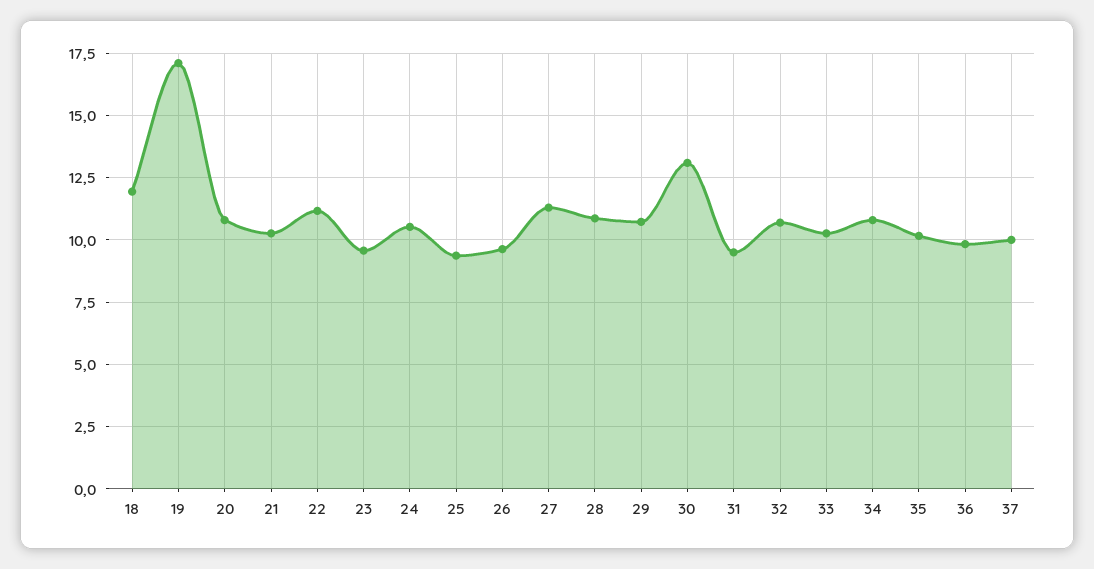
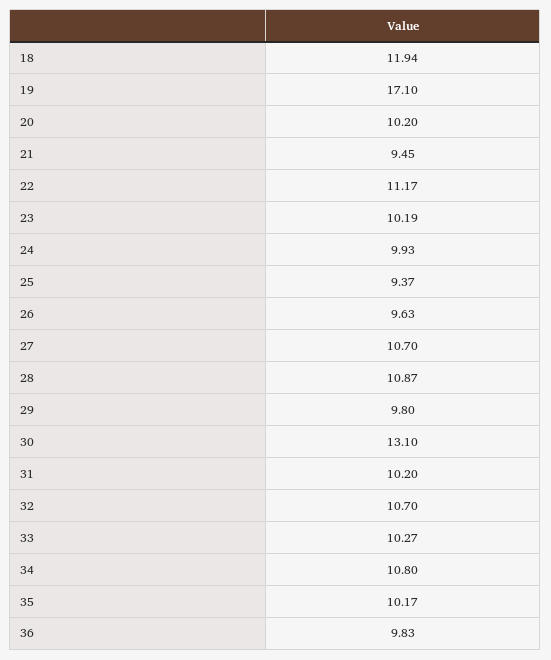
  {
    "18": 11.94,
    "19": 17.1,
-   "20": 10.75,
+   "20": 10.2,
-   "21": 10.25,
+   "21": 9.45,
    "22": 11.17,
-   "23": 9.5,
+   "23": 10.19,
-   "24": 10.5,
+   "24": 9.93,
    "25": 9.37,
    "26": 9.63,
-   "27": 11.25,
+   "27": 10.7,
    "28": 10.87,
-   "29": 10.75,
+   "29": 9.8,
    "30": 13.1,
-   "31": 9.5,
+   "31": 10.2,
    "32": 10.7,
    "33": 10.27,
    "34": 10.8,
    "35": 10.17,
-   "36": 9.83,
+   "36": 9.83
-   "37": 10
  }

